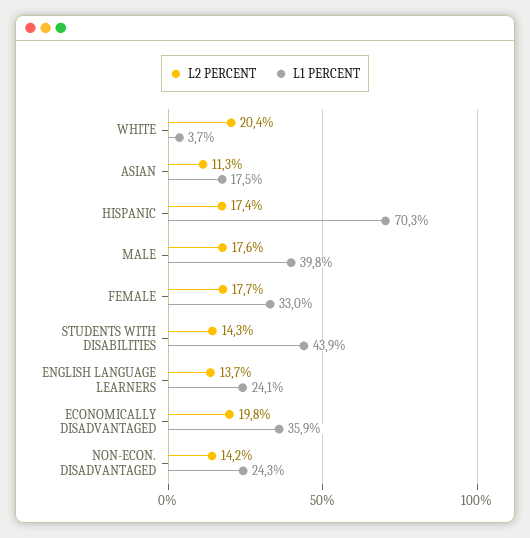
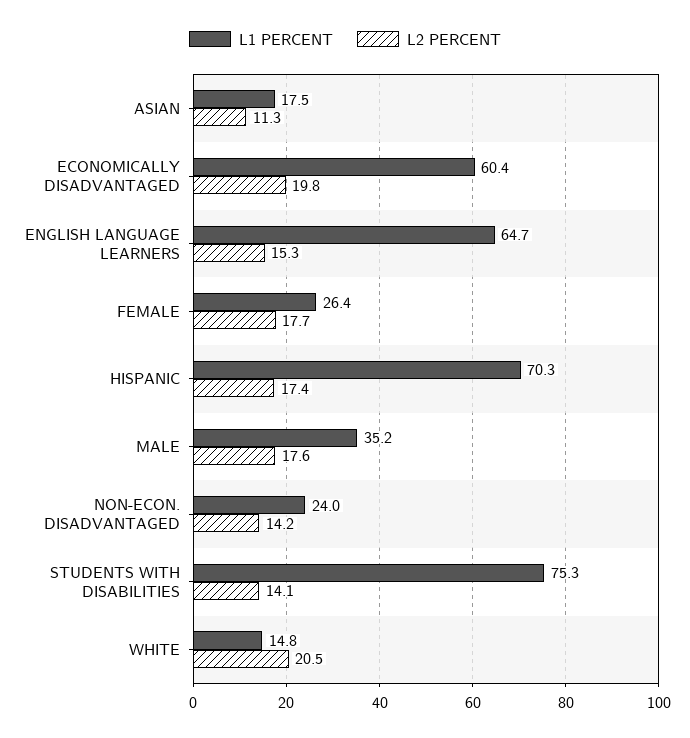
  {
    "L2 PERCENT": {
-     "WHITE": 20.4,
+     "WHITE": 20.5,
      "ASIAN": 11.3,
      "HISPANIC": 17.4,
      "MALE": 17.6,
      "FEMALE": 17.7,
-     "STUDENTS WITH DISABILITIES": 14.3,
+     "STUDENTS WITH DISABILITIES": 14.1,
-     "ENGLISH LANGUAGE LEARNERS": 13.7,
+     "ENGLISH LANGUAGE LEARNERS": 15.3,
      "ECONOMICALLY DISADVANTAGED": 19.8,
      "NON-ECON. DISADVANTAGED": 14.2
    },
    "L1 PERCENT": {
-     "WHITE": 3.7,
+     "WHITE": 14.8,
      "ASIAN": 17.5,
      "HISPANIC": 70.3,
-     "MALE": 39.8,
+     "MALE": 35.2,
-     "FEMALE": 33,
+     "FEMALE": 26.4,
-     "STUDENTS WITH DISABILITIES": 43.9,
+     "STUDENTS WITH DISABILITIES": 75.3,
-     "ENGLISH LANGUAGE LEARNERS": 24.1,
+     "ENGLISH LANGUAGE LEARNERS": 64.7,
-     "ECONOMICALLY DISADVANTAGED": 35.9,
+     "ECONOMICALLY DISADVANTAGED": 60.4,
-     "NON-ECON. DISADVANTAGED": 24.3
+     "NON-ECON. DISADVANTAGED": 24
    }
  }

